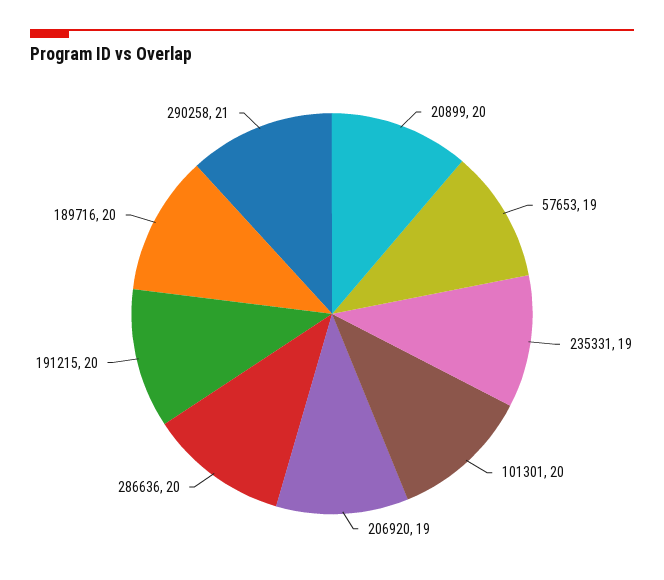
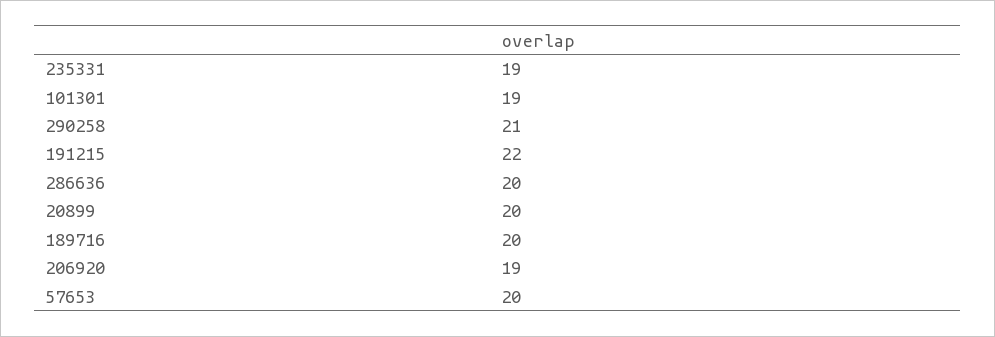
  {
    "20899": 20,
-   "57653": 19,
+   "57653": 20,
    "235331": 19,
-   "101301": 20,
+   "101301": 19,
    "206920": 19,
    "286636": 20,
-   "191215": 20,
+   "191215": 22,
    "189716": 20,
    "290258": 21
  }

